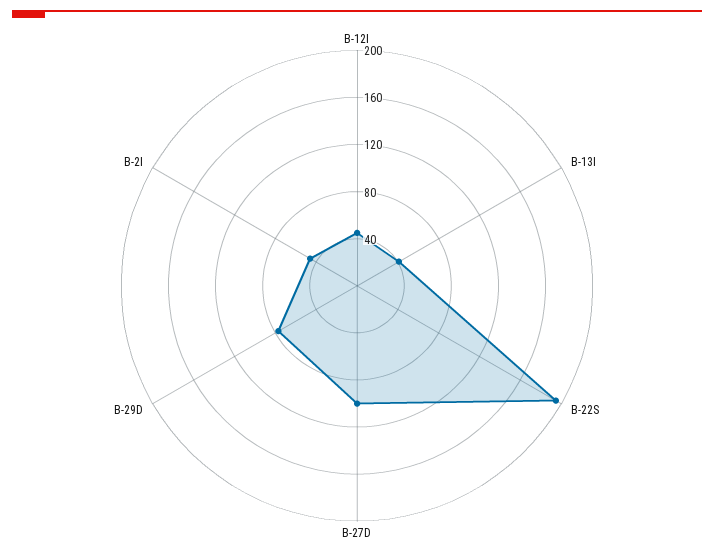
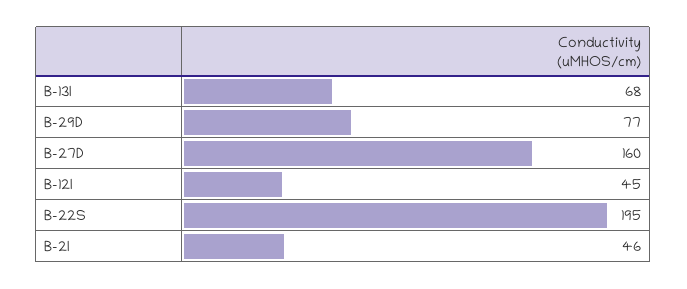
  {
    "B-12I": 45,
-   "B-13I": 40,
+   "B-13I": 68,
    "B-22S": 195,
-   "B-27D": 100,
+   "B-27D": 160,
    "B-29D": 77,
    "B-2I": 46
  }

